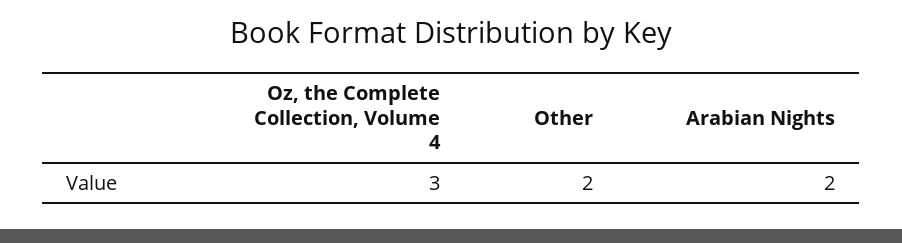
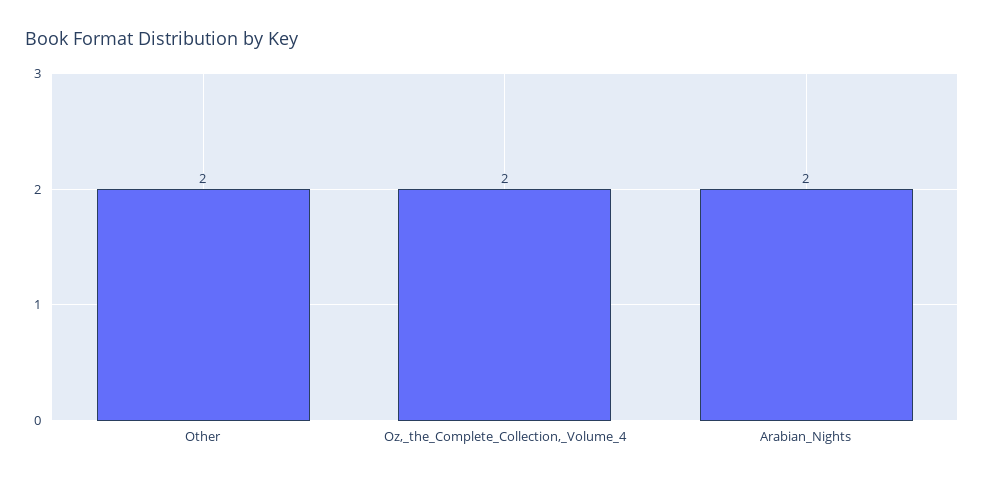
  {
-   "Oz, the Complete Collection, Volume 4": 3,
+   "Oz, the Complete Collection, Volume 4": 2,
    "Other": 2,
    "Arabian Nights": 2
  }

